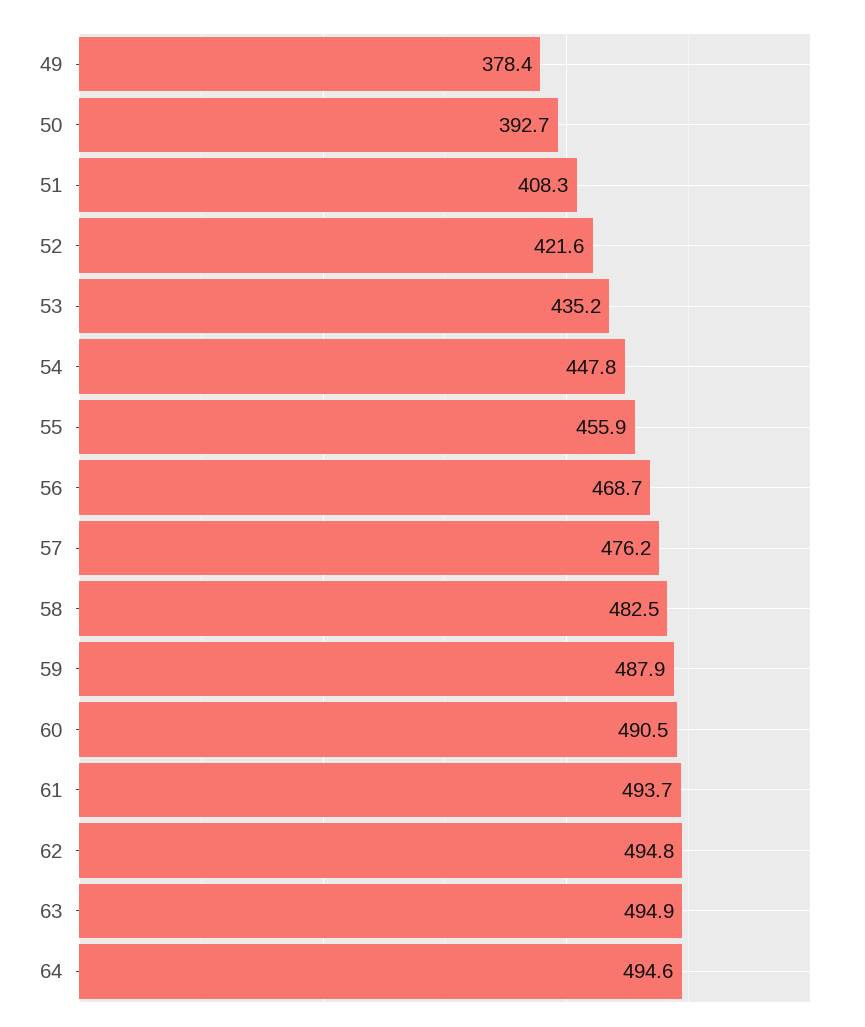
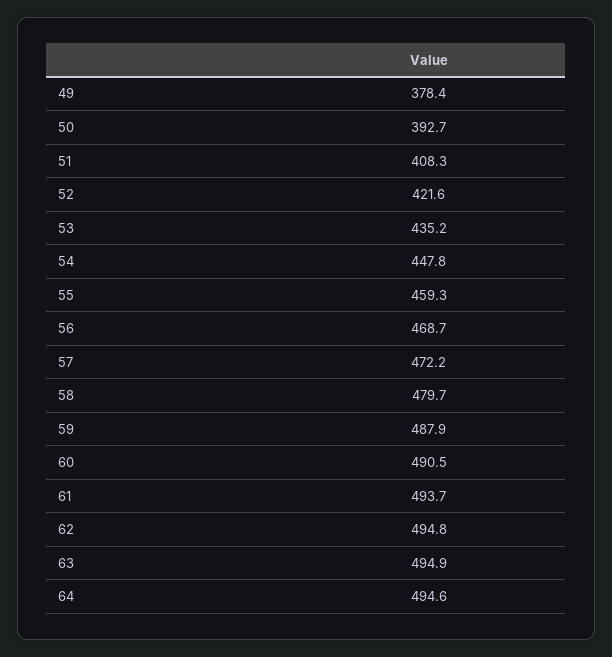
  {
    "49": 378.4,
    "50": 392.7,
    "51": 408.3,
    "52": 421.6,
    "53": 435.2,
    "54": 447.8,
-   "55": 455.9,
+   "55": 459.3,
    "56": 468.7,
-   "57": 476.2,
+   "57": 472.2,
-   "58": 482.5,
+   "58": 479.7,
    "59": 487.9,
    "60": 490.5,
    "61": 493.7,
    "62": 494.8,
    "63": 494.9,
    "64": 494.6
  }

